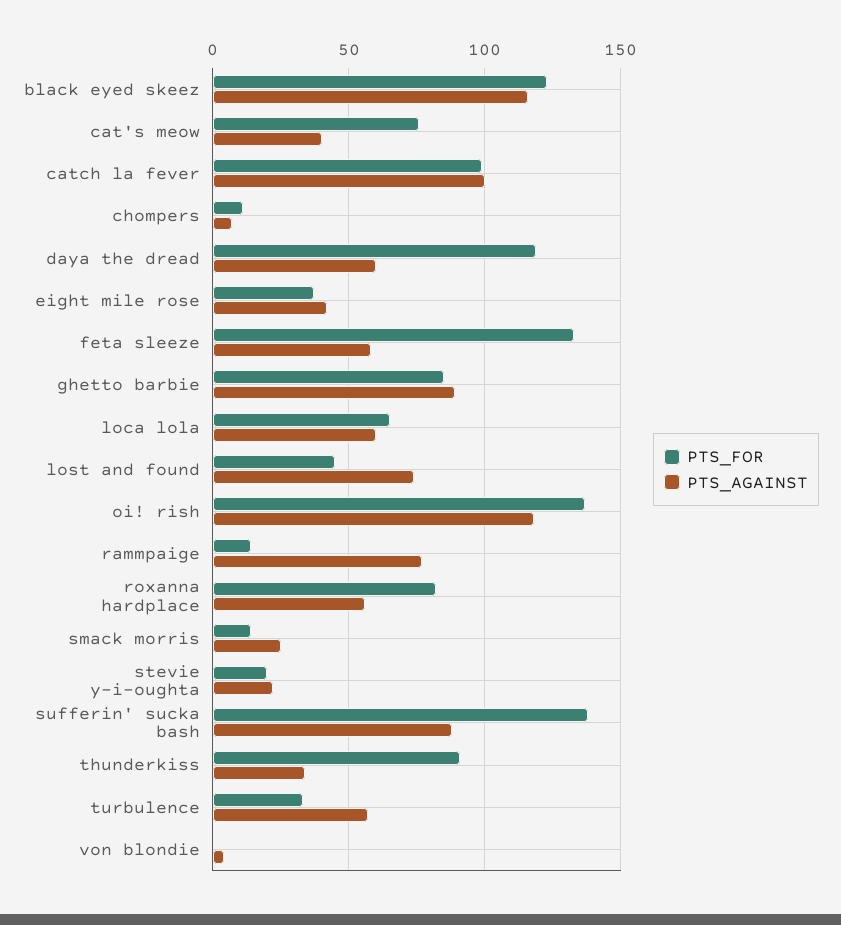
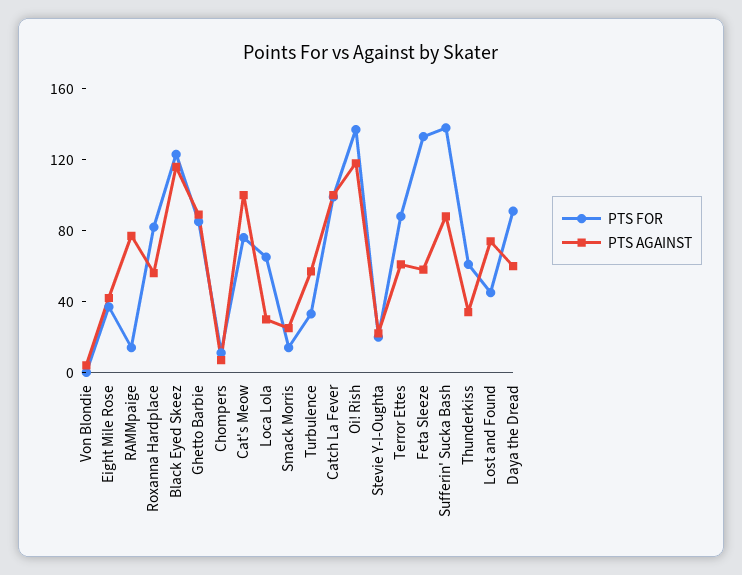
  {
    "PTS_FOR": {
      "black eyed skeez": 125,
      "cat's meow": 75,
      "catch la fever": 100,
      "chompers": 10,
-     "daya the dread": 120,
+     "daya the dread": 90,
      "eight mile rose": 35,
      "feta sleeze": 135,
      "ghetto barbie": 85,
      "loca lola": 65,
      "lost and found": 45,
      "oi! rish": 135,
      "rammpaige": 15,
      "roxanna hardplace": 80,
      "smack morris": 15,
      "stevie y-i-oughta": 20,
      "sufferin' sucka bash": 140,
-     "thunderkiss": 90,
+     "thunderkiss": 60,
      "turbulence": 35,
-     "von blondie": 0
+     "von blondie": 0,
+     "Terror Ettes": 90
    },
    "PTS_AGAINST": {
      "black eyed skeez": 115,
-     "cat's meow": 40,
+     "cat's meow": 100,
      "catch la fever": 100,
      "chompers": 5,
      "daya the dread": 60,
      "eight mile rose": 40,
      "feta sleeze": 60,
      "ghetto barbie": 90,
-     "loca lola": 60,
+     "loca lola": 30,
      "lost and found": 75,
      "oi! rish": 120,
      "rammpaige": 75,
      "roxanna hardplace": 55,
      "smack morris": 25,
      "stevie y-i-oughta": 20,
      "sufferin' sucka bash": 90,
      "thunderkiss": 35,
      "turbulence": 55,
-     "von blondie": 5
+     "von blondie": 5,
+     "Terror Ettes": 60
    }
  }

